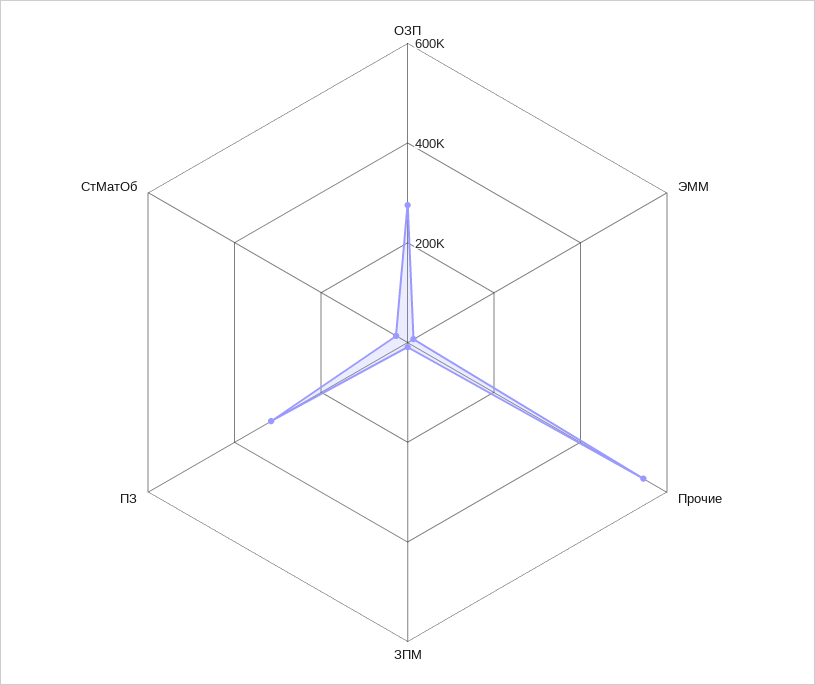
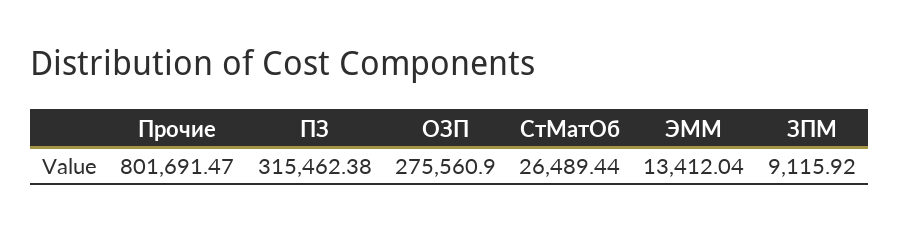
  {
    "ОЗП": 275560.9,
    "ЭММ": 13412.04,
-   "Прочие": 550000,
+   "Прочие": 801691.47,
    "ЗПМ": 9115.92,
    "ПЗ": 315462.38,
    "СтМатОб": 26489.44
  }

